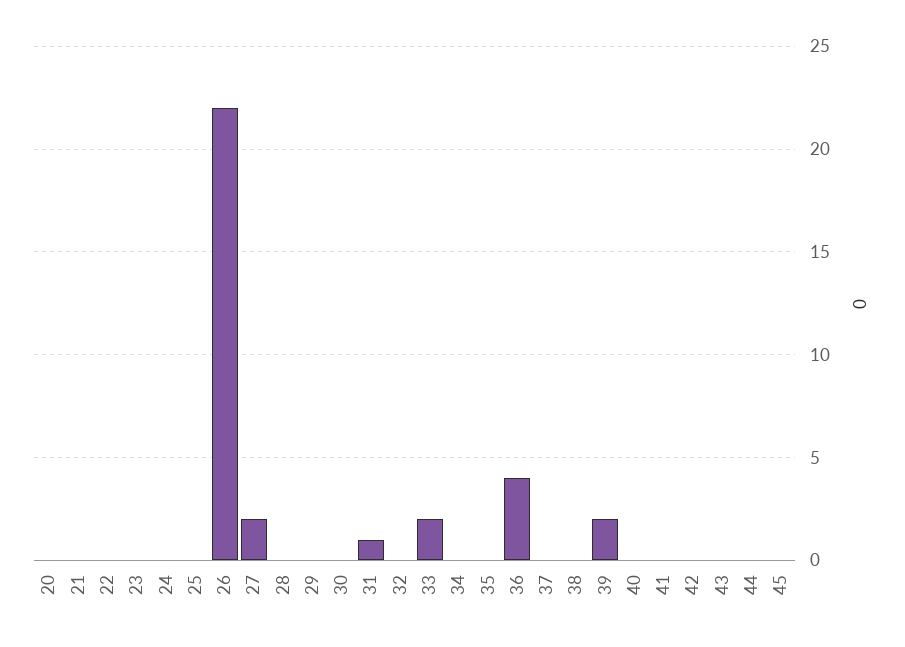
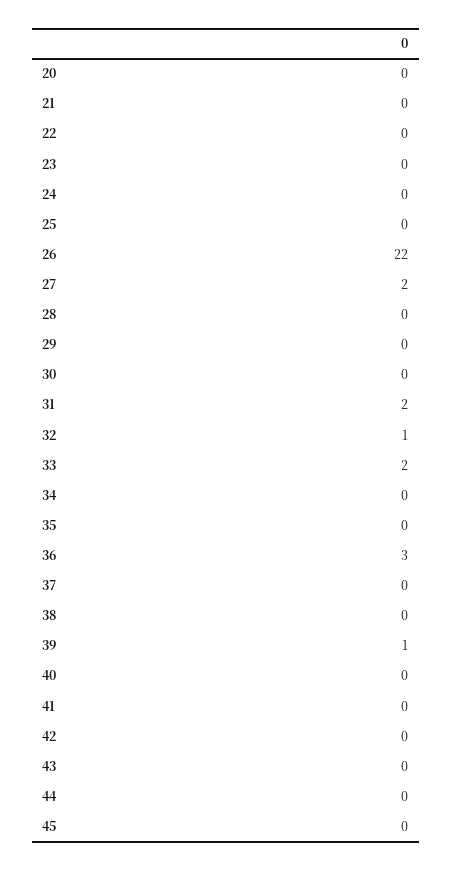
  {
    "20": 0,
    "21": 0,
    "22": 0,
    "23": 0,
    "24": 0,
    "25": 0,
    "26": 22,
    "27": 2,
    "28": 0,
    "29": 0,
    "30": 0,
-   "31": 1,
+   "31": 2,
-   "32": 0,
+   "32": 1,
    "33": 2,
    "34": 0,
    "35": 0,
-   "36": 4,
+   "36": 3,
    "37": 0,
    "38": 0,
-   "39": 2,
+   "39": 1,
    "40": 0,
    "41": 0,
    "42": 0,
    "43": 0,
    "44": 0,
    "45": 0
  }

